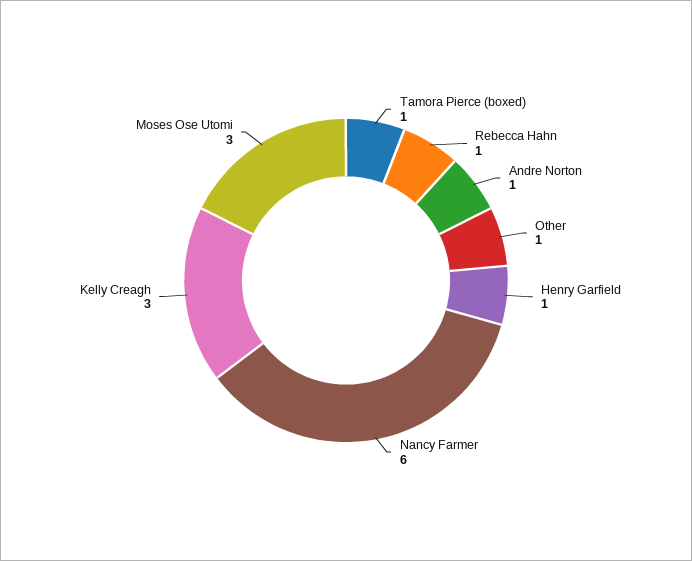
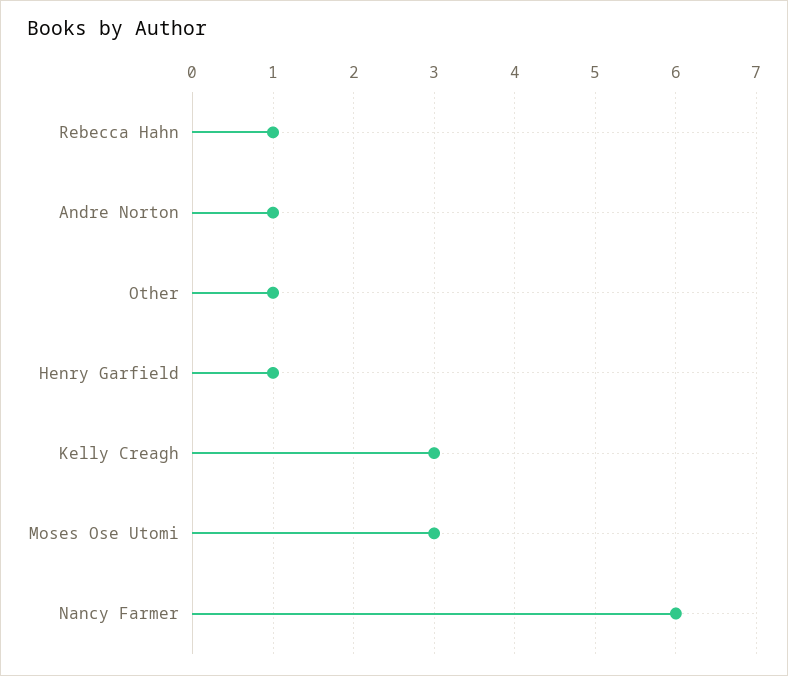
  {
-   "Tamora Pierce (boxed)": 1,
    "Rebecca Hahn": 1,
    "Andre Norton": 1,
    "Other": 1,
    "Henry Garfield": 1,
    "Nancy Farmer": 6,
    "Kelly Creagh": 3,
    "Moses Ose Utomi": 3
  }

